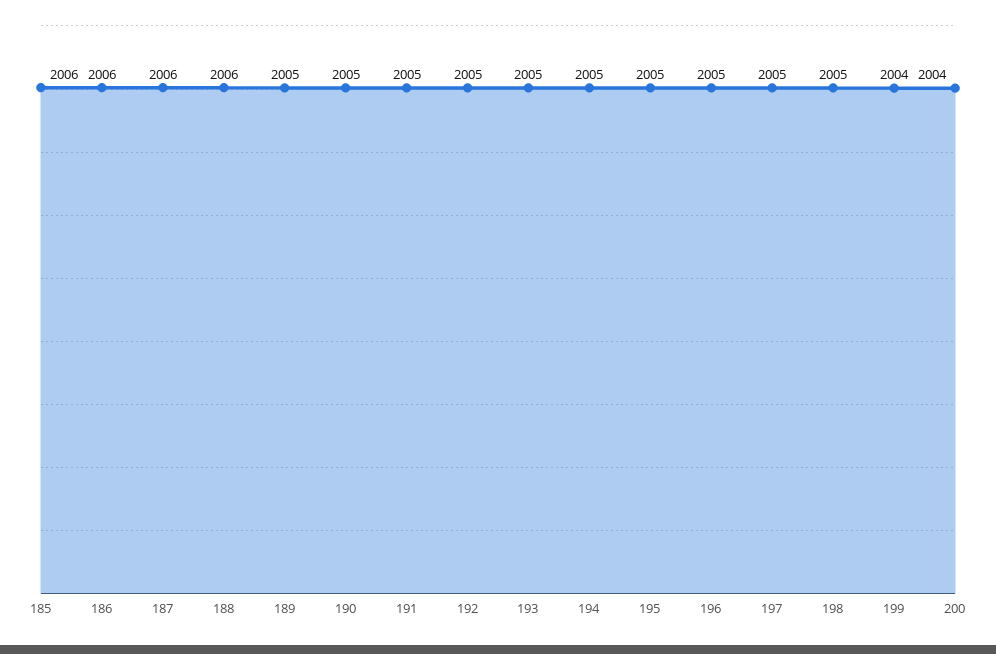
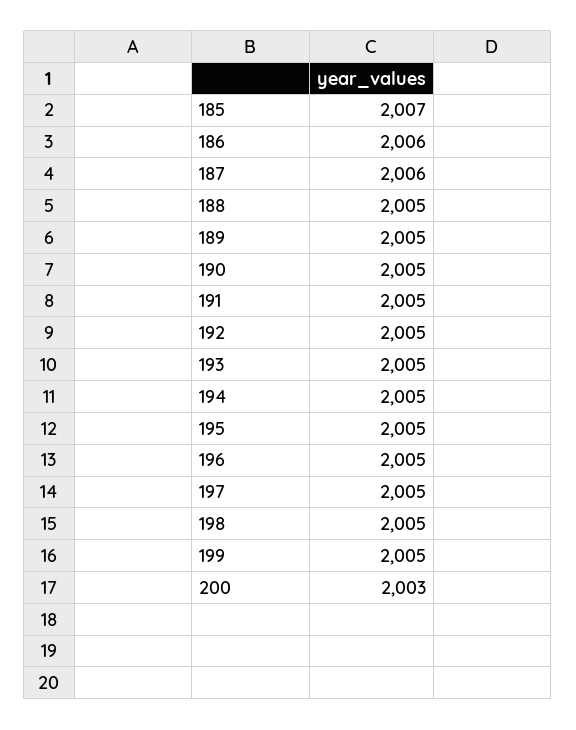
  {
-   "185": 2006,
+   "185": 2007,
    "186": 2006,
    "187": 2006,
-   "188": 2006,
+   "188": 2005,
    "189": 2005,
    "190": 2005,
    "191": 2005,
    "192": 2005,
    "193": 2005,
    "194": 2005,
    "195": 2005,
    "196": 2005,
    "197": 2005,
    "198": 2005,
-   "199": 2004,
+   "199": 2005,
-   "200": 2004
+   "200": 2003
  }

